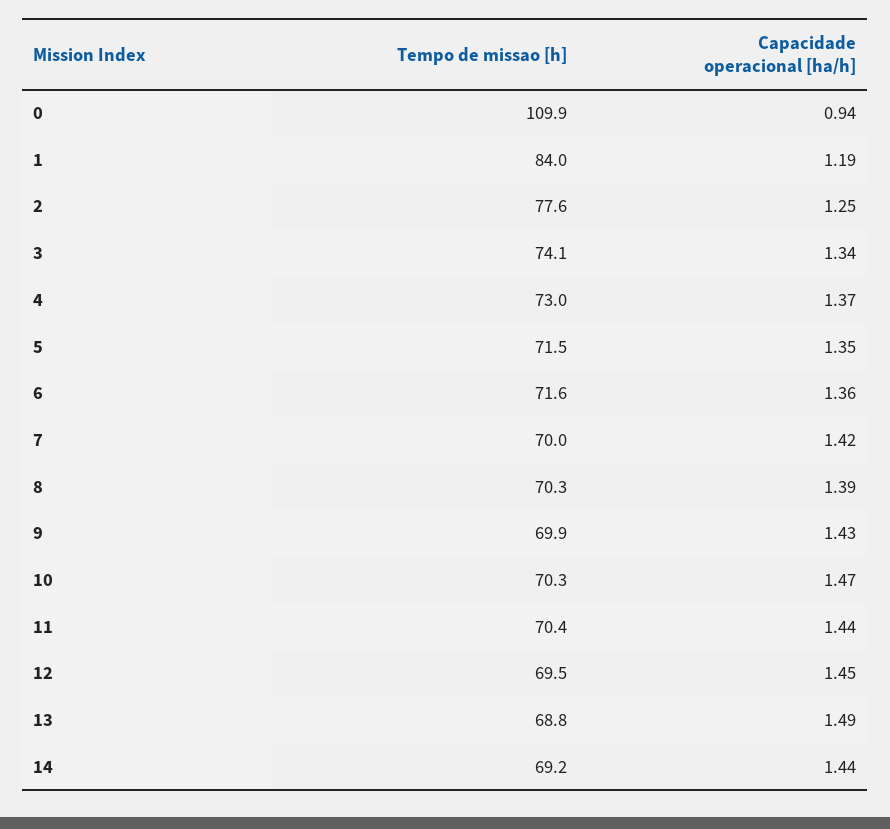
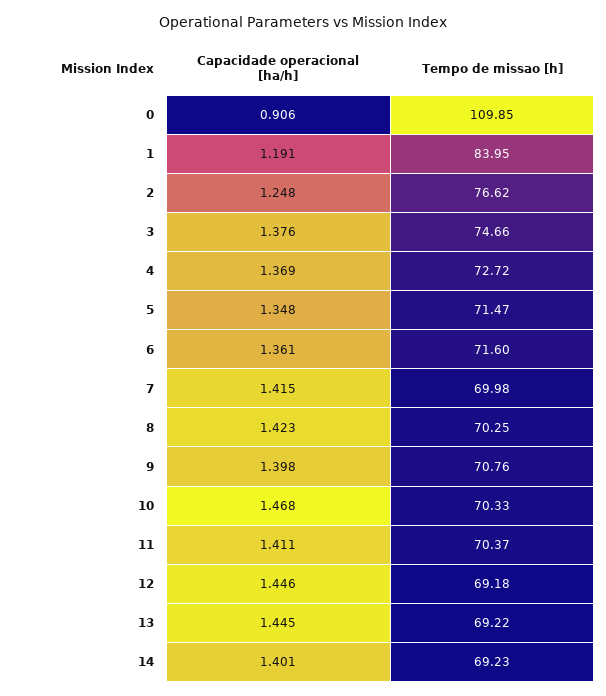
  {
    "Tempo de missao [h]": {
      "0": 109.85,
      "1": 83.95,
-     "2": 77.6,
+     "2": 76.62,
-     "3": 74.1,
+     "3": 74.66,
-     "4": 73,
+     "4": 72.72,
      "5": 71.47,
      "6": 71.6,
      "7": 69.98,
      "8": 70.25,
-     "9": 69.9,
+     "9": 70.76,
      "10": 70.33,
      "11": 70.37,
-     "12": 69.5,
+     "12": 69.18,
-     "13": 68.8,
+     "13": 69.22,
      "14": 69.23
    },
    "Capacidade operacional [ha/h]": {
-     "0": 0.94,
+     "0": 0.906,
      "1": 1.191,
      "2": 1.248,
-     "3": 1.34,
+     "3": 1.376,
      "4": 1.369,
      "5": 1.348,
      "6": 1.361,
      "7": 1.415,
-     "8": 1.39,
+     "8": 1.423,
-     "9": 1.43,
+     "9": 1.398,
      "10": 1.468,
-     "11": 1.44,
+     "11": 1.411,
      "12": 1.446,
-     "13": 1.49,
+     "13": 1.445,
-     "14": 1.44
+     "14": 1.401
    }
  }

